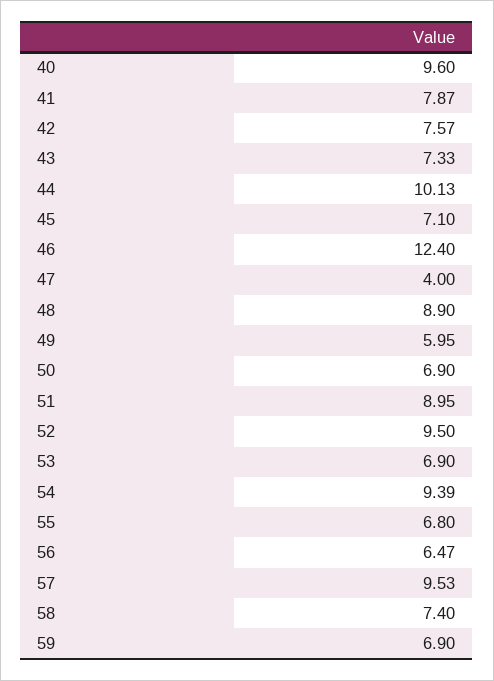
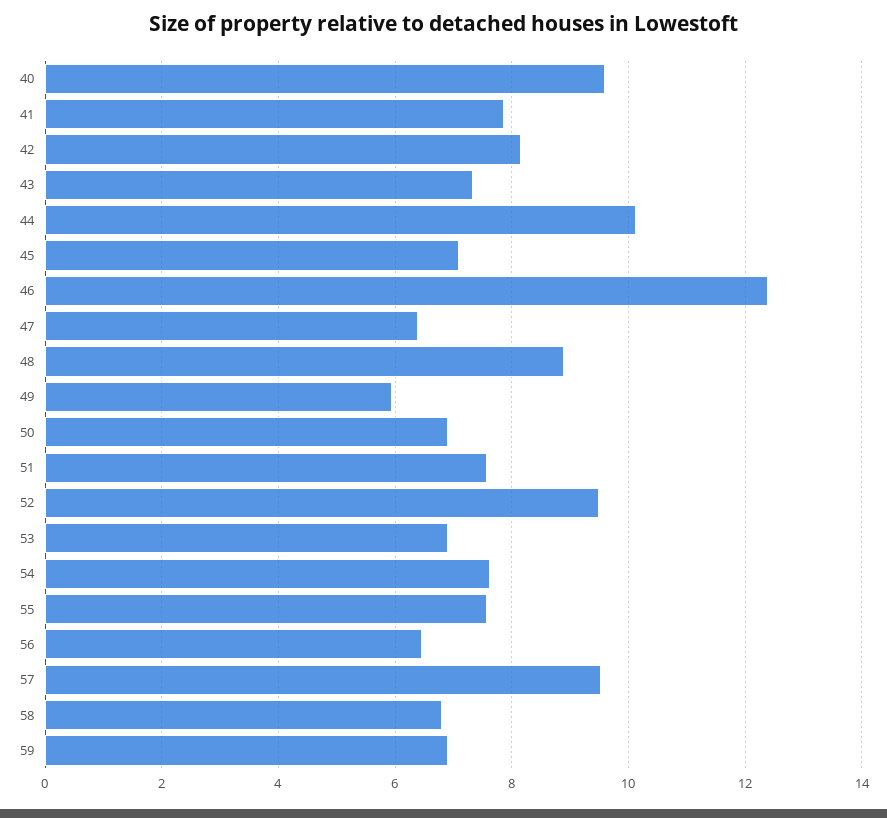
  {
    "40": 9.6,
    "41": 7.87,
-   "42": 7.57,
+   "42": 8.2,
    "43": 7.33,
    "44": 10.13,
    "45": 7.1,
    "46": 12.4,
-   "47": 4,
+   "47": 6.4,
    "48": 8.9,
    "49": 5.95,
    "50": 6.9,
-   "51": 8.95,
+   "51": 7.6,
    "52": 9.5,
    "53": 6.9,
-   "54": 9.39,
+   "54": 7.6,
-   "55": 6.8,
+   "55": 7.6,
    "56": 6.47,
    "57": 9.53,
-   "58": 7.4,
+   "58": 6.8,
    "59": 6.9
  }

